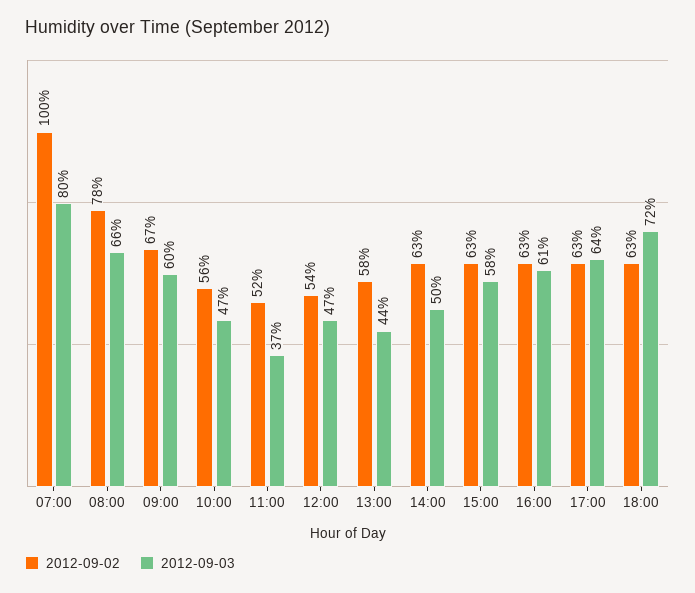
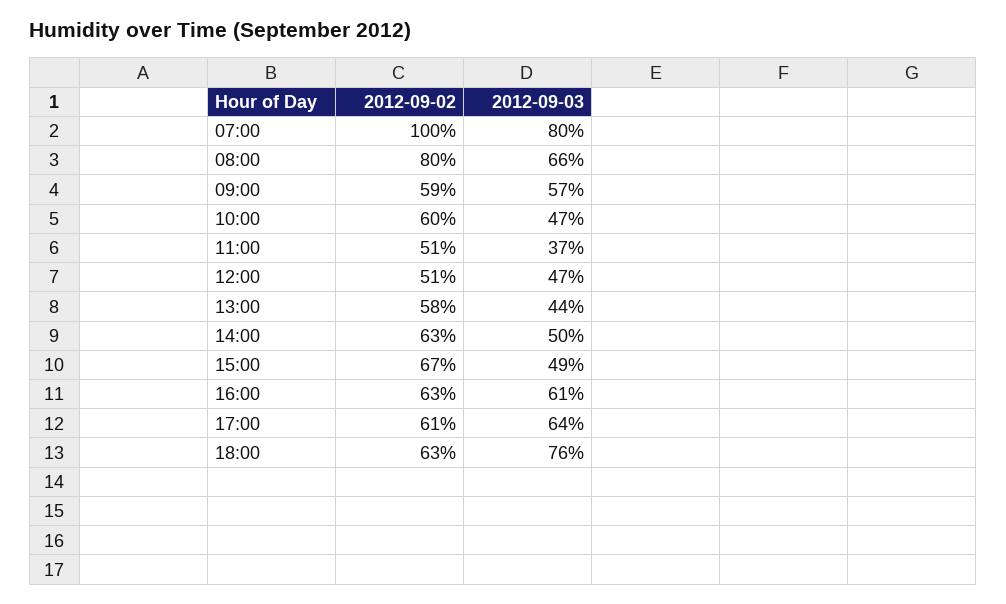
  {
    "2012-09-02": {
      "07:00": 100,
-     "08:00": 78,
+     "08:00": 80,
-     "09:00": 67,
+     "09:00": 59,
-     "10:00": 56,
+     "10:00": 60,
-     "11:00": 52,
+     "11:00": 51,
-     "12:00": 54,
+     "12:00": 51,
      "13:00": 58,
      "14:00": 63,
-     "15:00": 63,
+     "15:00": 67,
      "16:00": 63,
-     "17:00": 63,
+     "17:00": 61,
      "18:00": 63
    },
    "2012-09-03": {
      "07:00": 80,
      "08:00": 66,
-     "09:00": 60,
+     "09:00": 57,
      "10:00": 47,
      "11:00": 37,
      "12:00": 47,
      "13:00": 44,
      "14:00": 50,
-     "15:00": 58,
+     "15:00": 49,
      "16:00": 61,
      "17:00": 64,
-     "18:00": 72
+     "18:00": 76
    }
  }

